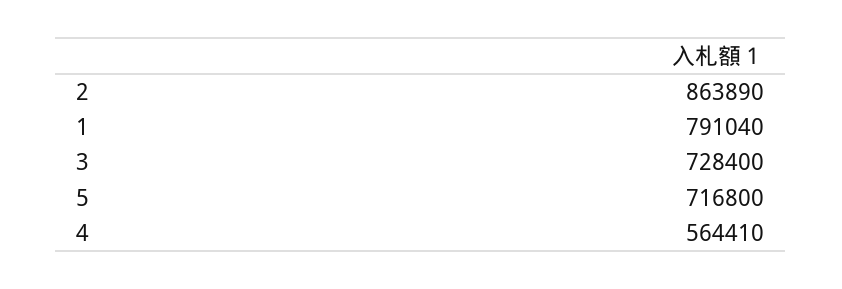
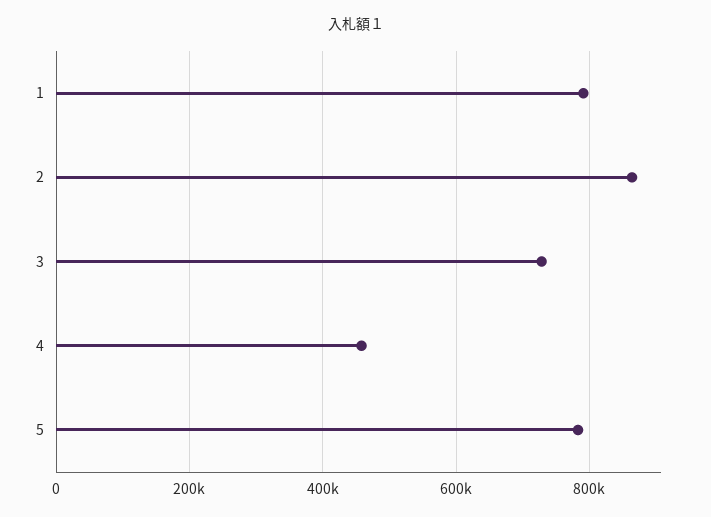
  {
    "2": 863890,
    "1": 791040,
    "3": 728400,
-   "5": 716800,
+   "5": 780000,
-   "4": 564410
+   "4": 460000
  }

